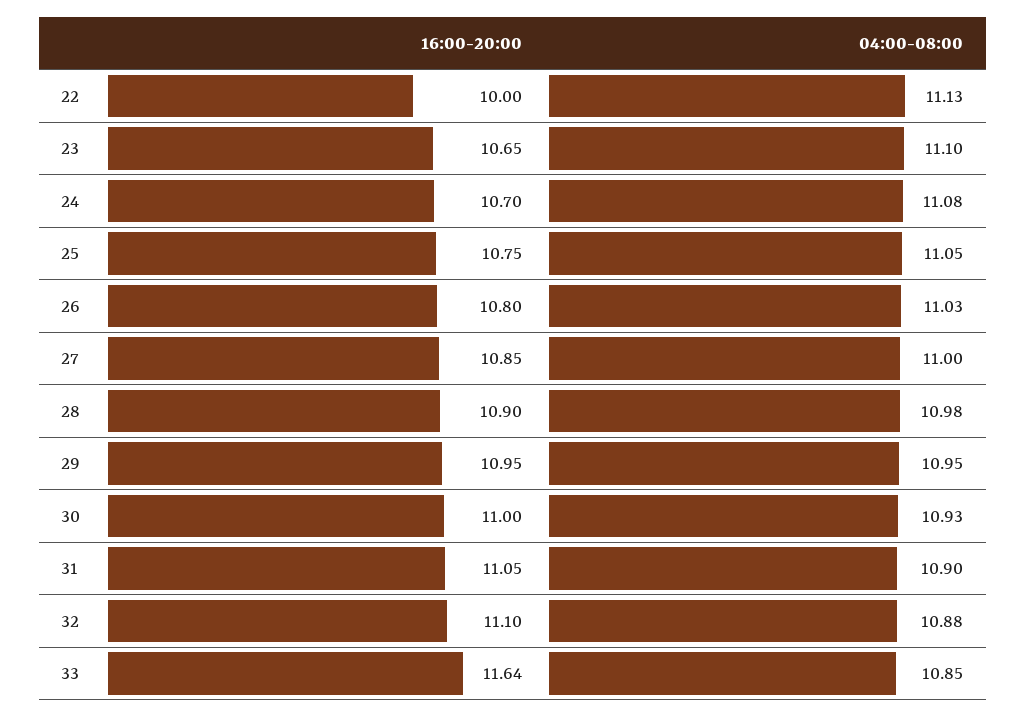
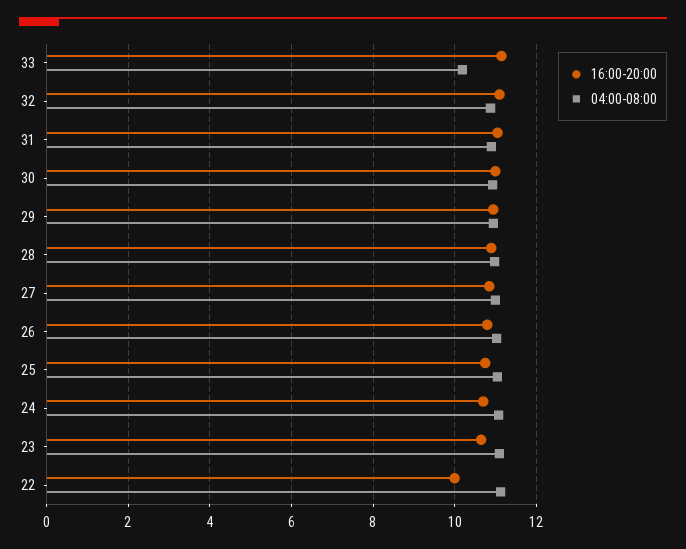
  {
    "16:00-20:00": {
      "22": 10,
      "23": 10.65,
      "24": 10.7,
      "25": 10.75,
      "26": 10.8,
      "27": 10.85,
      "28": 10.9,
      "29": 10.95,
      "30": 11,
      "31": 11.05,
      "32": 11.1,
-     "33": 11.64
+     "33": 11.2
    },
    "04:00-08:00": {
      "22": 11.13,
      "23": 11.1,
      "24": 11.08,
      "25": 11.05,
      "26": 11.03,
      "27": 11,
      "28": 10.98,
      "29": 10.95,
      "30": 10.93,
      "31": 10.9,
      "32": 10.88,
-     "33": 10.85
+     "33": 10.2
    }
  }

